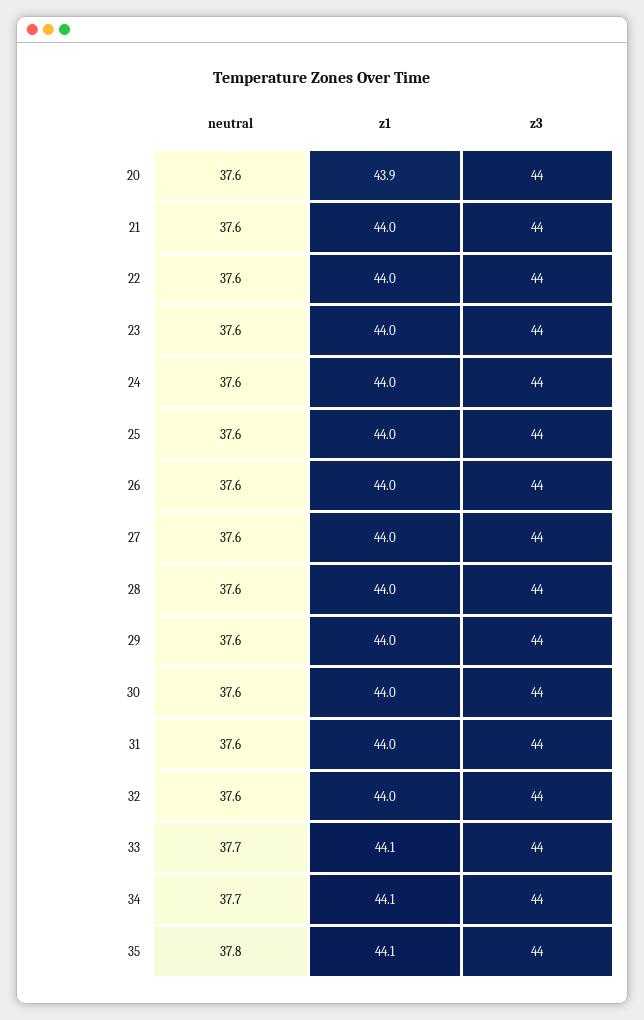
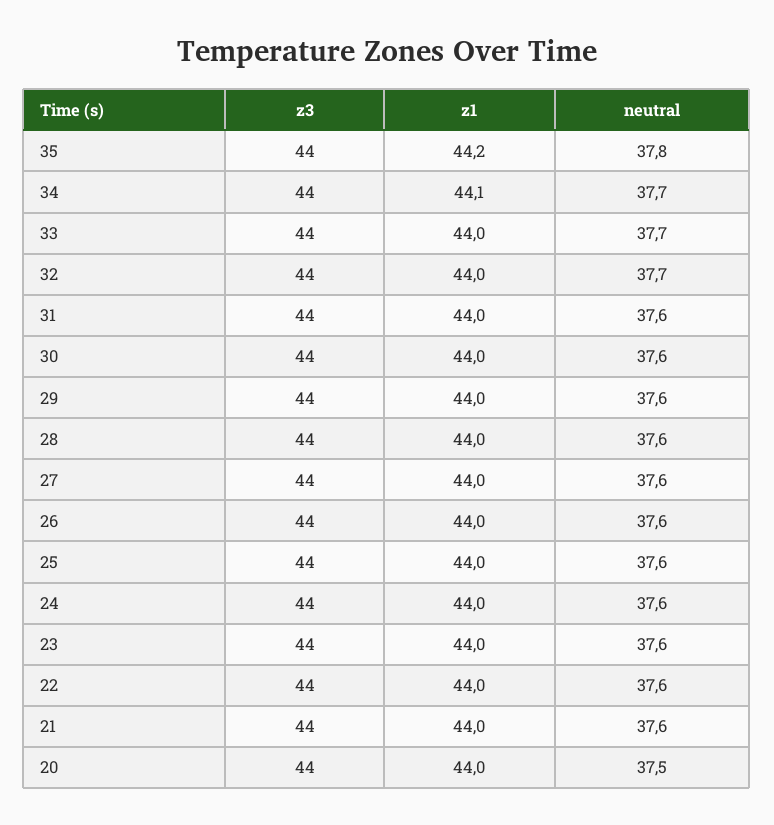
  {
    "neutral": {
-     "20": 37.6,
+     "20": 37.5,
      "21": 37.6,
      "22": 37.6,
      "23": 37.6,
      "24": 37.6,
      "25": 37.6,
      "26": 37.6,
      "27": 37.6,
      "28": 37.6,
      "29": 37.6,
      "30": 37.6,
      "31": 37.6,
-     "32": 37.6,
+     "32": 37.7,
      "33": 37.7,
      "34": 37.7,
      "35": 37.8
    },
    "z1": {
-     "20": 43.9,
+     "20": 44,
      "21": 44,
      "22": 44,
      "23": 44,
      "24": 44,
      "25": 44,
      "26": 44,
      "27": 44,
      "28": 44,
      "29": 44,
      "30": 44,
      "31": 44,
      "32": 44,
-     "33": 44.1,
+     "33": 44,
      "34": 44.1,
-     "35": 44.1
+     "35": 44.2
    },
    "z3": {
      "20": 44,
      "21": 44,
      "22": 44,
      "23": 44,
      "24": 44,
      "25": 44,
      "26": 44,
      "27": 44,
      "28": 44,
      "29": 44,
      "30": 44,
      "31": 44,
      "32": 44,
      "33": 44,
      "34": 44,
      "35": 44
    }
  }

